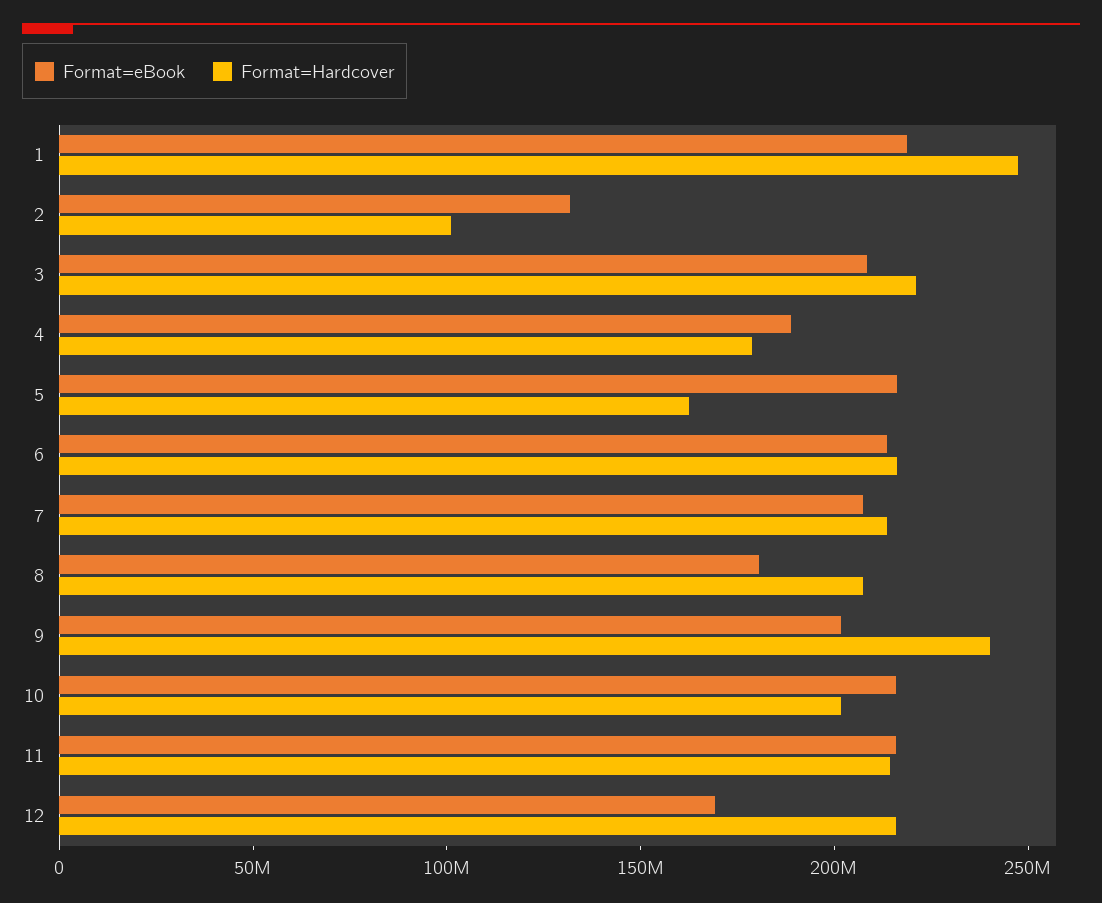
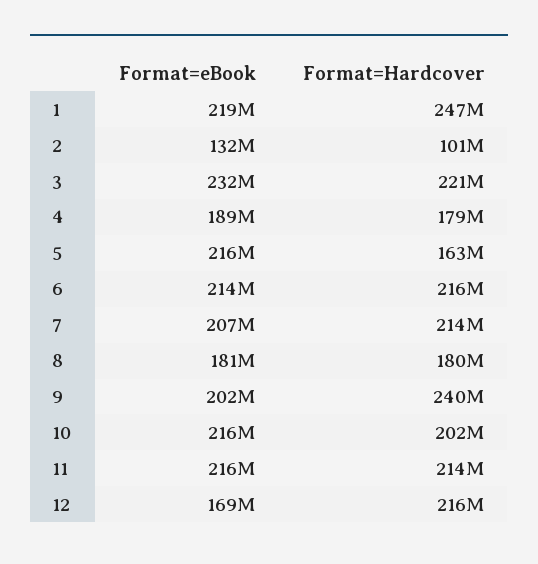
  {
    "Format=eBook": {
      "1": 219000000,
      "2": 132000000,
-     "3": 210000000,
+     "3": 232000000,
      "4": 189000000,
      "5": 216000000,
      "6": 214000000,
      "7": 207000000,
      "8": 181000000,
      "9": 202000000,
      "10": 216000000,
      "11": 216000000,
      "12": 169000000
    },
    "Format=Hardcover": {
      "1": 247000000,
      "2": 101000000,
      "3": 221000000,
      "4": 179000000,
      "5": 163000000,
      "6": 216000000,
      "7": 214000000,
-     "8": 210000000,
+     "8": 180000000,
      "9": 240000000,
      "10": 202000000,
      "11": 214000000,
      "12": 216000000
    }
  }

